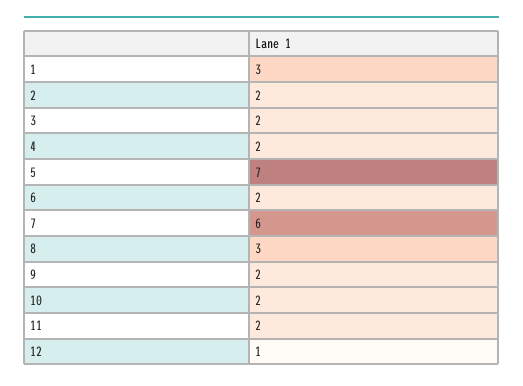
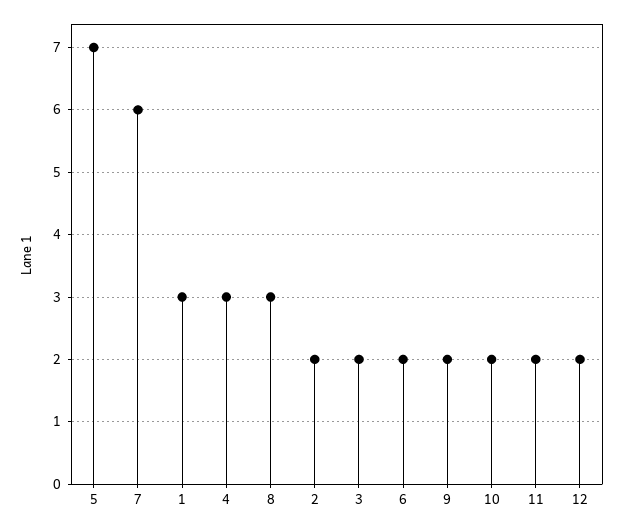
  {
    "1": 3,
    "2": 2,
    "3": 2,
-   "4": 2,
+   "4": 3,
    "5": 7,
    "6": 2,
    "7": 6,
    "8": 3,
    "9": 2,
    "10": 2,
    "11": 2,
-   "12": 1
+   "12": 2
  }

